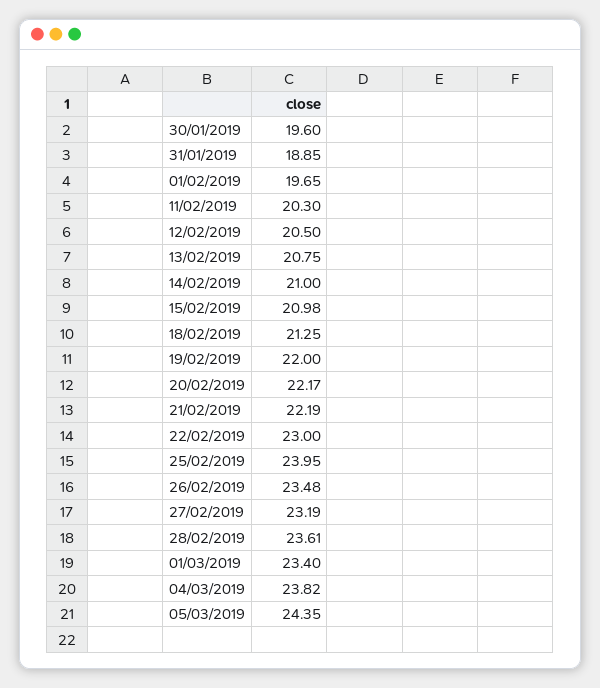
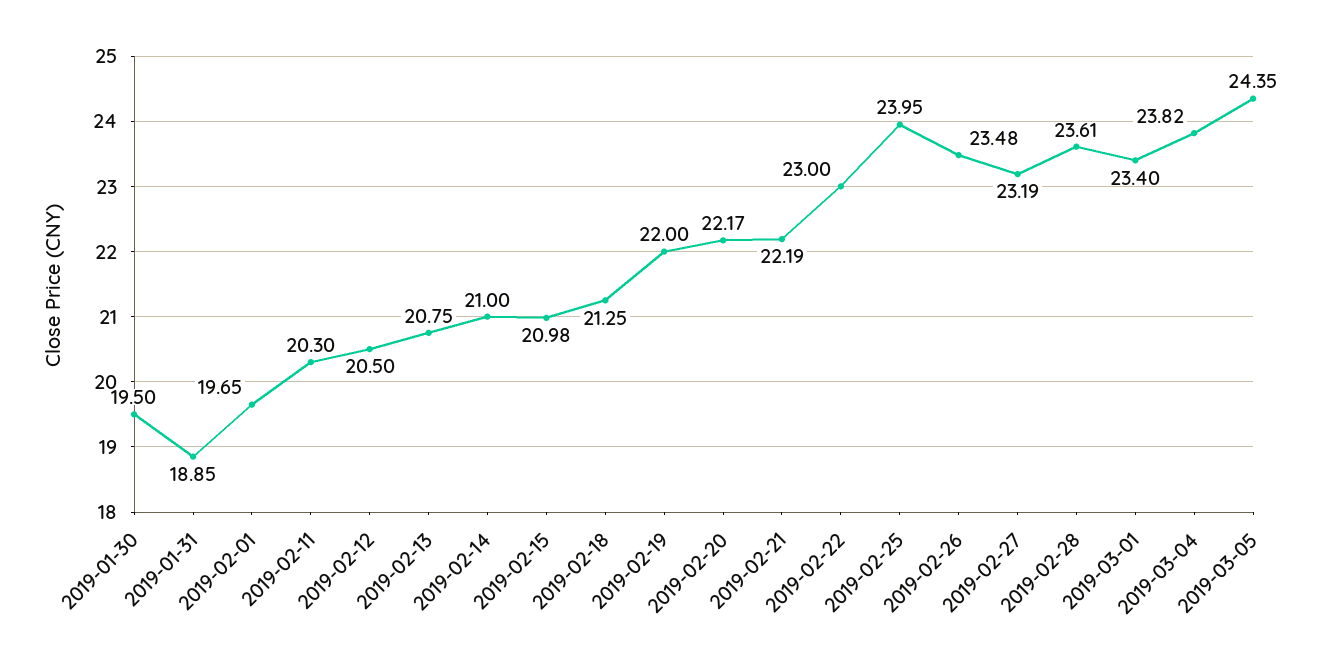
  {
-   "30/01/2019": 19.6,
+   "30/01/2019": 19.5,
    "31/01/2019": 18.85,
    "01/02/2019": 19.65,
    "11/02/2019": 20.3,
    "12/02/2019": 20.5,
    "13/02/2019": 20.75,
    "14/02/2019": 21,
    "15/02/2019": 20.98,
    "18/02/2019": 21.25,
    "19/02/2019": 22,
    "20/02/2019": 22.17,
    "21/02/2019": 22.19,
    "22/02/2019": 23,
    "25/02/2019": 23.95,
    "26/02/2019": 23.48,
    "27/02/2019": 23.19,
    "28/02/2019": 23.61,
    "01/03/2019": 23.4,
    "04/03/2019": 23.82,
    "05/03/2019": 24.35
  }

